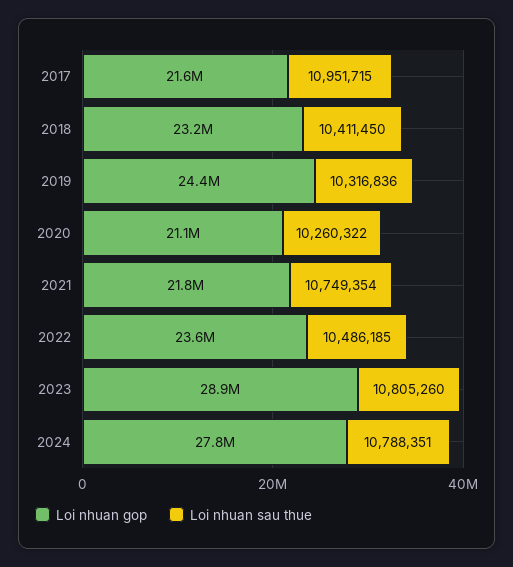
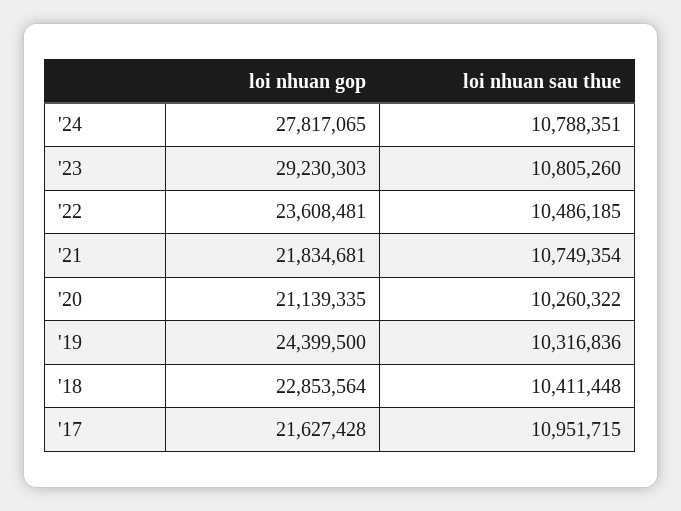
  {
    "Loi nhuan gop": {
      "2017": 21627428,
-     "2018": 23200000,
+     "2018": 22853564,
      "2019": 24399500,
      "2020": 21139335,
      "2021": 21834681,
      "2022": 23608481,
-     "2023": 28900000,
+     "2023": 29230303,
      "2024": 27817065
    },
    "Loi nhuan sau thue": {
      "2017": 10951715,
-     "2018": 10411450,
+     "2018": 10411448,
      "2019": 10316836,
      "2020": 10260322,
      "2021": 10749354,
      "2022": 10486185,
      "2023": 10805260,
      "2024": 10788351
    }
  }

